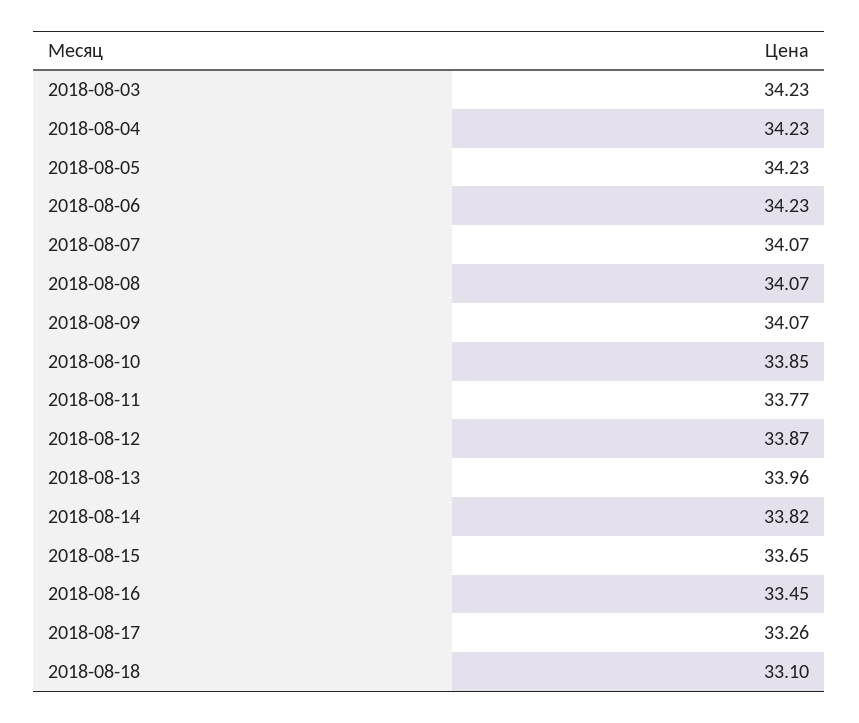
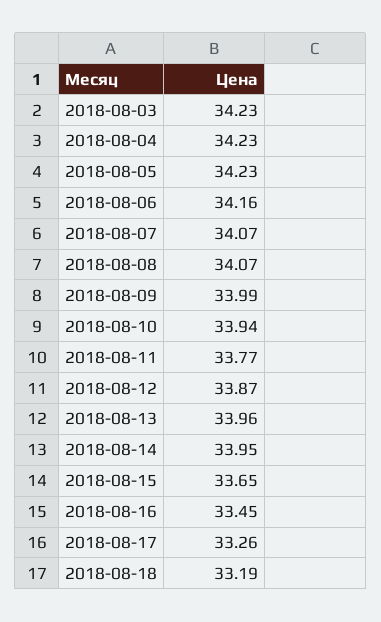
  {
    "2018-08-03": 34.23,
    "2018-08-04": 34.23,
    "2018-08-05": 34.23,
-   "2018-08-06": 34.23,
+   "2018-08-06": 34.16,
    "2018-08-07": 34.07,
    "2018-08-08": 34.07,
-   "2018-08-09": 34.07,
+   "2018-08-09": 33.99,
-   "2018-08-10": 33.85,
+   "2018-08-10": 33.94,
    "2018-08-11": 33.77,
    "2018-08-12": 33.87,
    "2018-08-13": 33.96,
-   "2018-08-14": 33.82,
+   "2018-08-14": 33.95,
    "2018-08-15": 33.65,
    "2018-08-16": 33.45,
    "2018-08-17": 33.26,
-   "2018-08-18": 33.1
+   "2018-08-18": 33.19
  }

